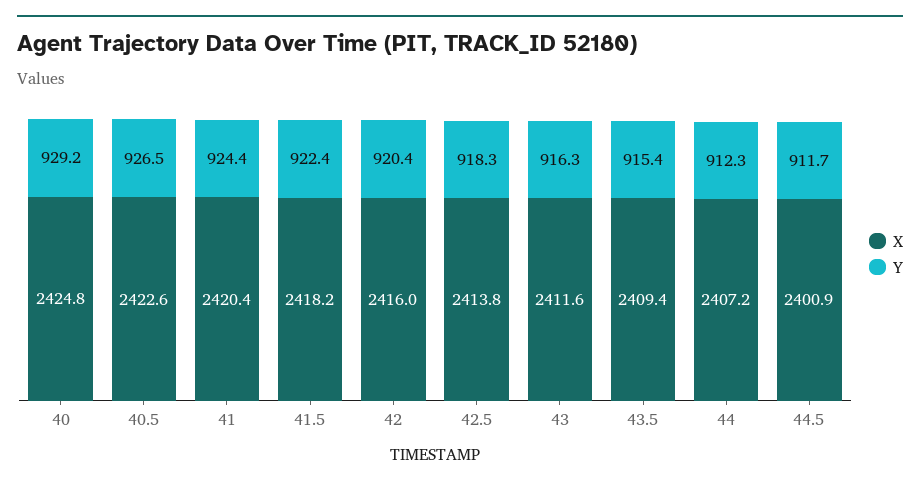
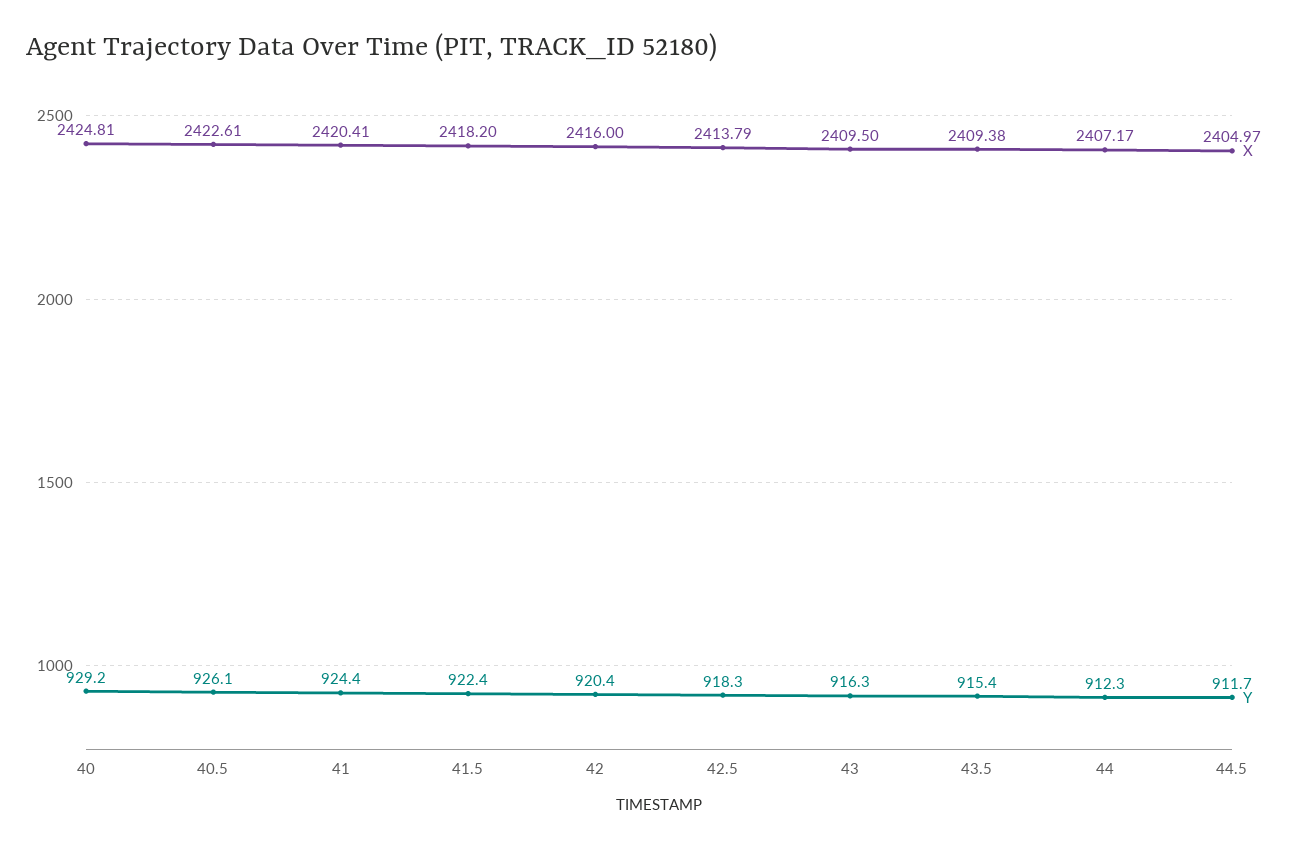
  {
    "X": {
      "40": 2424.81,
      "40.5": 2422.61,
      "41": 2420.41,
      "41.5": 2418.2,
      "42": 2416,
      "42.5": 2413.79,
-     "43": 2411.6,
+     "43": 2409.5,
      "43.5": 2409.38,
      "44": 2407.17,
-     "44.5": 2400.9
+     "44.5": 2404.97
    },
    "Y": {
      "40": 929.2,
-     "40.5": 926.5,
+     "40.5": 926.1,
      "41": 924.4,
      "41.5": 922.4,
      "42": 920.4,
      "42.5": 918.3,
      "43": 916.3,
      "43.5": 915.4,
      "44": 912.3,
      "44.5": 911.7
    }
  }

